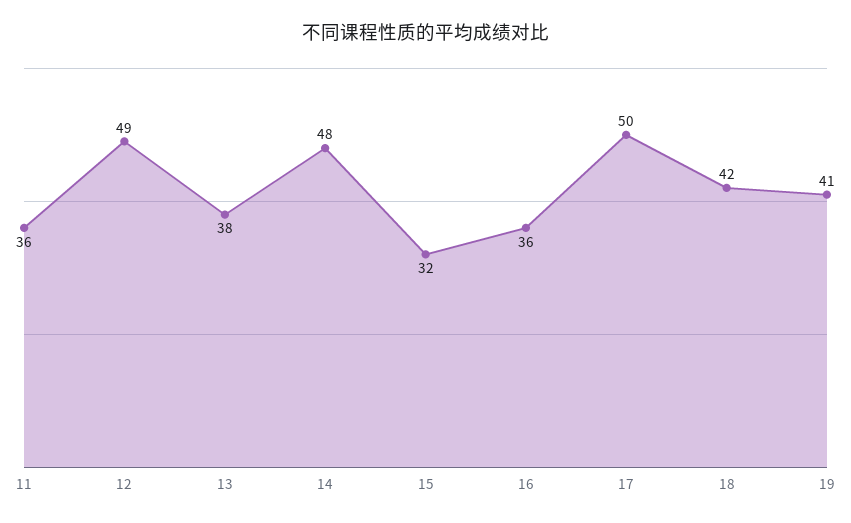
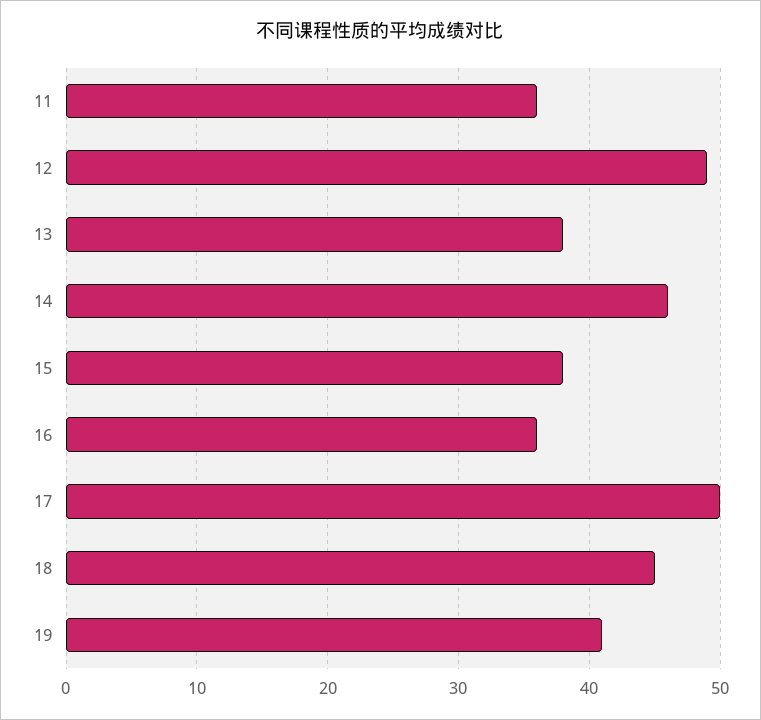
  {
    "11": 36,
    "12": 49,
    "13": 38,
-   "14": 48,
+   "14": 46,
-   "15": 32,
+   "15": 38,
    "16": 36,
    "17": 50,
-   "18": 42,
+   "18": 45,
    "19": 41
  }

